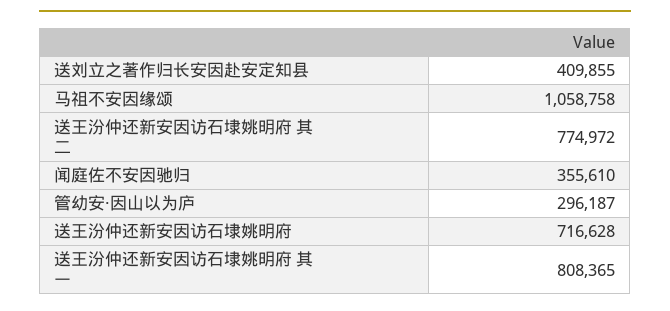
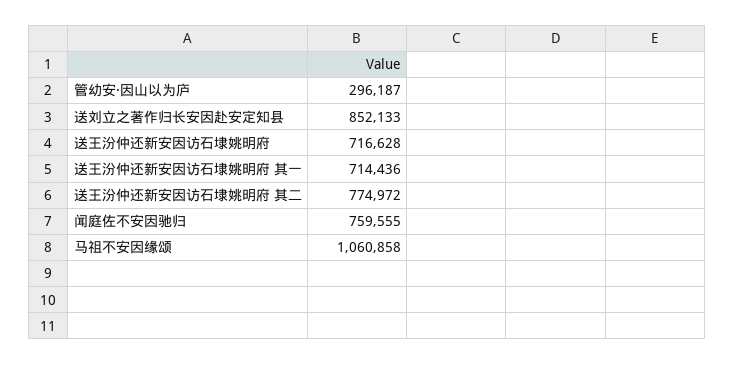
  {
-   "送刘立之著作归长安因赴安定知县": 409855,
+   "送刘立之著作归长安因赴安定知县": 852133,
-   "马祖不安因缘颂": 1058758,
+   "马祖不安因缘颂": 1060858,
    "送王汾仲还新安因访石埭姚明府 其二": 774972,
-   "闻庭佐不安因驰归": 355610,
+   "闻庭佐不安因驰归": 759555,
    "管幼安·因山以为庐": 296187,
    "送王汾仲还新安因访石埭姚明府": 716628,
-   "送王汾仲还新安因访石埭姚明府 其一": 808365
+   "送王汾仲还新安因访石埭姚明府 其一": 714436
  }

